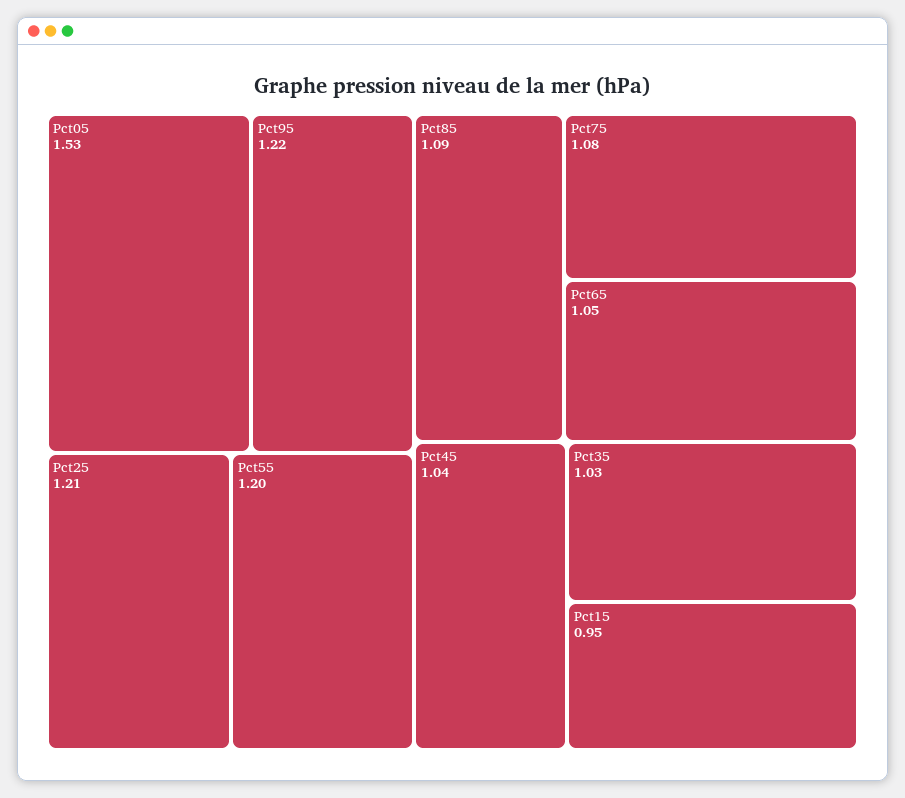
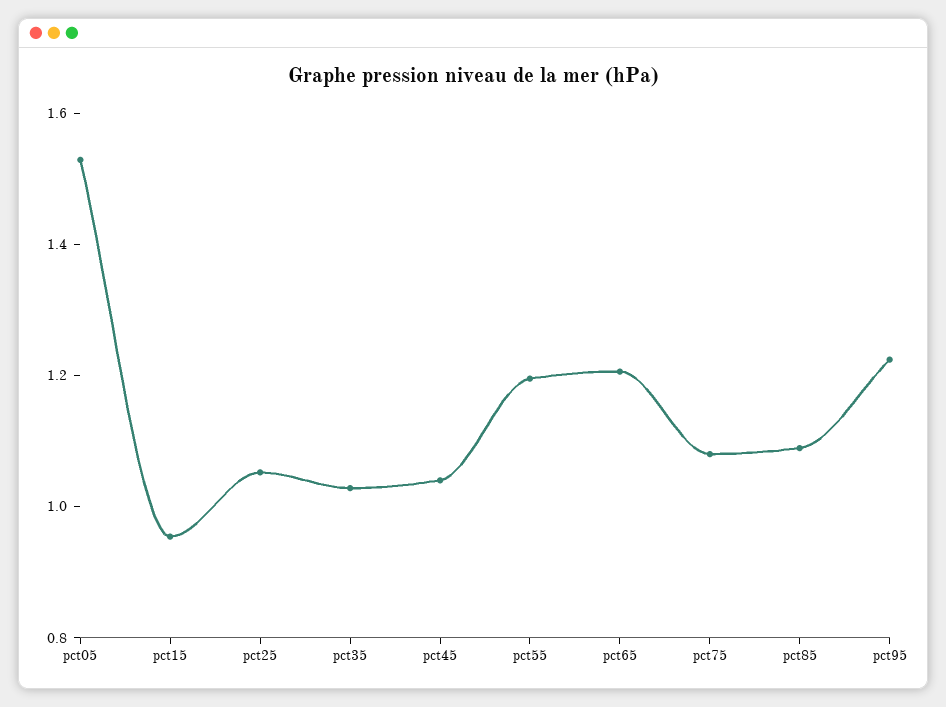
  {
    "Pct05": 1.53,
    "Pct95": 1.22,
-   "Pct25": 1.21,
+   "Pct25": 1.05,
    "Pct55": 1.2,
    "Pct85": 1.09,
    "Pct75": 1.08,
-   "Pct65": 1.05,
+   "Pct65": 1.2,
    "Pct45": 1.04,
    "Pct35": 1.03,
    "Pct15": 0.95
  }

